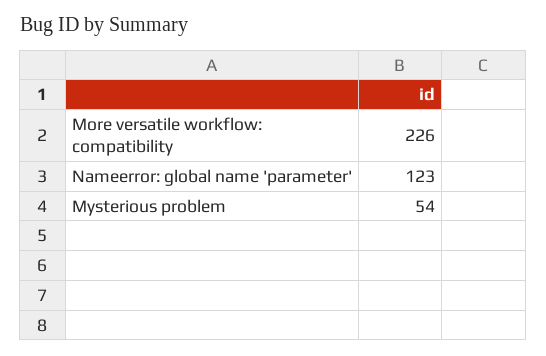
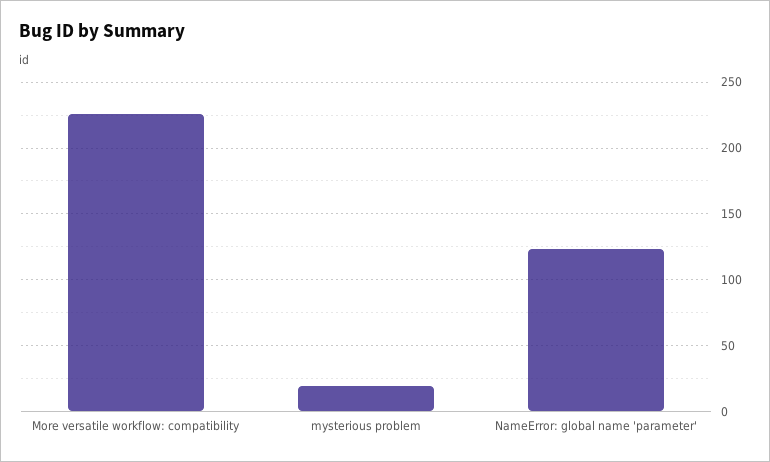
  {
    "More versatile workflow: compatibility": 226,
    "Nameerror: global name 'parameter'": 123,
-   "Mysterious problem": 54
+   "Mysterious problem": 20
  }

